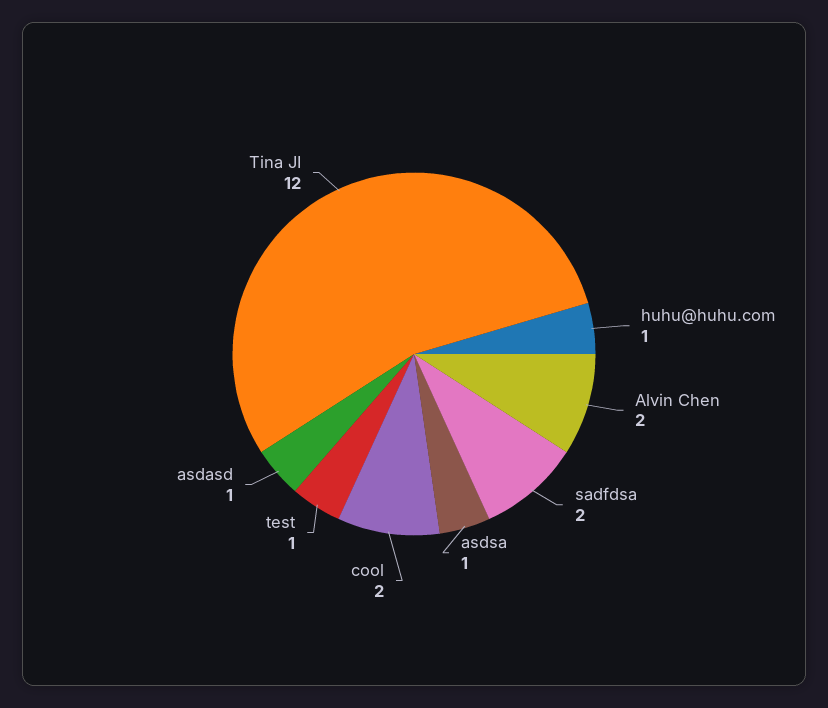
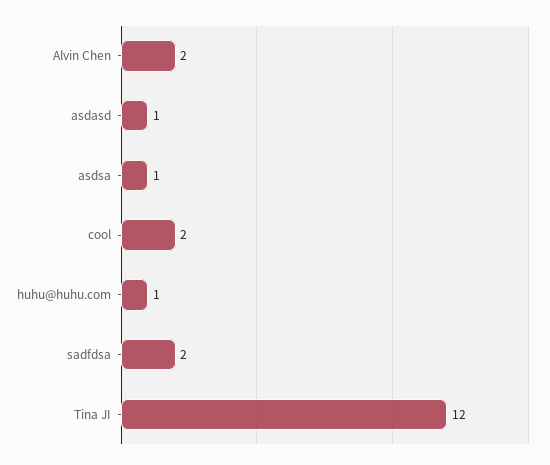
  {
    "huhu@huhu.com": 1,
    "Alvin Chen": 2,
    "sadfdsa": 2,
    "asdsa": 1,
    "cool": 2,
-   "test": 1,
    "asdasd": 1,
    "Tina JI": 12
  }

